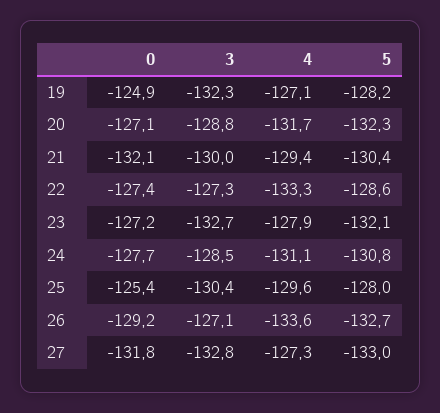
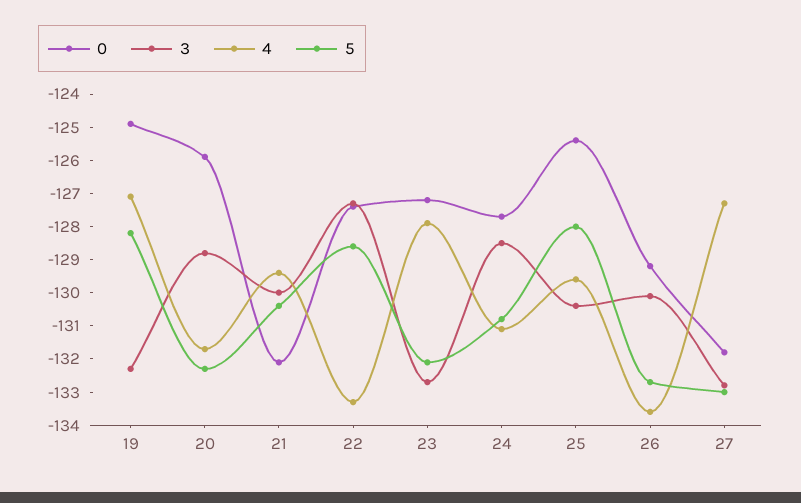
  {
    "0": {
      "19": -124.9,
-     "20": -127.1,
+     "20": -126,
      "21": -132.1,
      "22": -127.4,
      "23": -127.2,
      "24": -127.7,
      "25": -125.4,
      "26": -129.2,
      "27": -131.8
    },
    "3": {
      "19": -132.3,
      "20": -128.8,
      "21": -130,
      "22": -127.3,
      "23": -132.7,
      "24": -128.5,
      "25": -130.4,
-     "26": -127.1,
+     "26": -130,
      "27": -132.8
    },
    "4": {
      "19": -127.1,
      "20": -131.7,
      "21": -129.4,
      "22": -133.3,
      "23": -127.9,
      "24": -131.1,
      "25": -129.6,
      "26": -133.6,
      "27": -127.3
    },
    "5": {
      "19": -128.2,
      "20": -132.3,
      "21": -130.4,
      "22": -128.6,
      "23": -132.1,
      "24": -130.8,
      "25": -128,
      "26": -132.7,
      "27": -133
    }
  }

